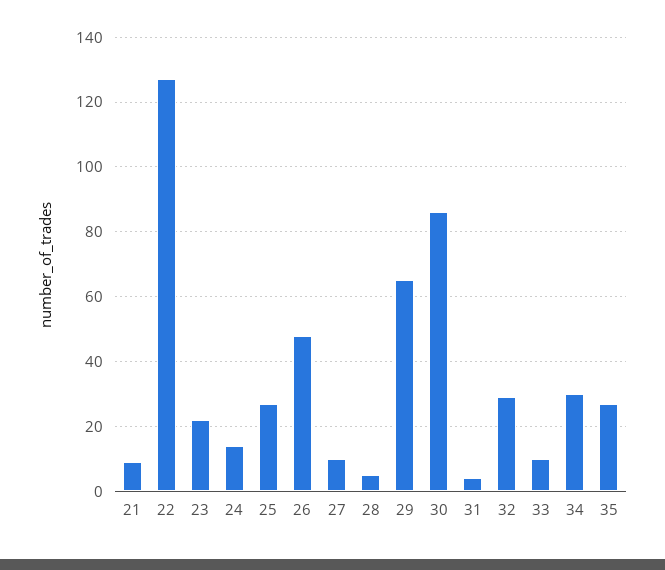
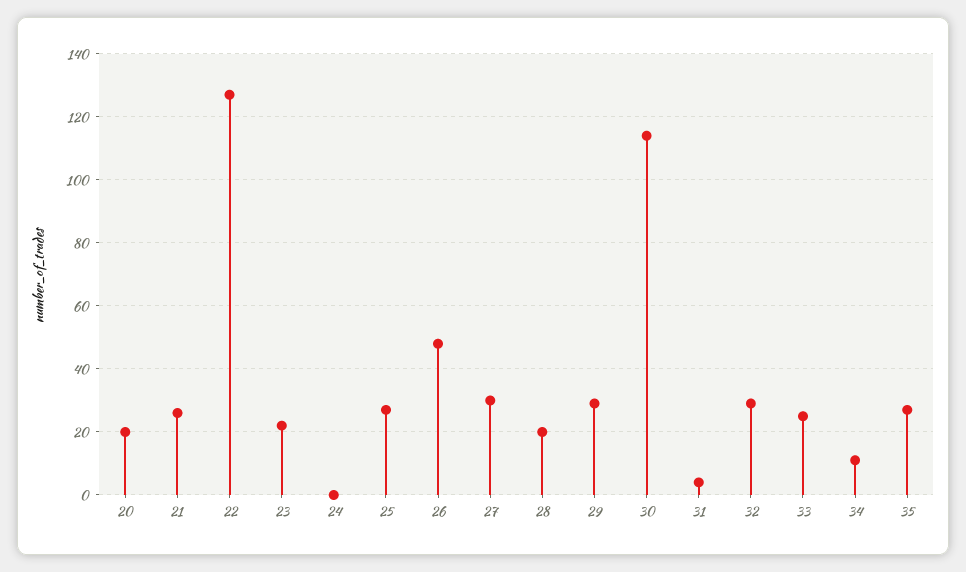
  {
-   "21": 10,
+   "21": 25,
    "22": 125,
    "23": 20,
-   "24": 15,
+   "24": 0,
    "25": 25,
    "26": 50,
-   "27": 10,
+   "27": 30,
-   "28": 5,
+   "28": 20,
-   "29": 65,
+   "29": 30,
-   "30": 85,
+   "30": 115,
    "31": 5,
    "32": 30,
-   "33": 10,
+   "33": 25,
-   "34": 30,
+   "34": 10,
-   "35": 25
+   "35": 25,
+   "20": 20
  }

